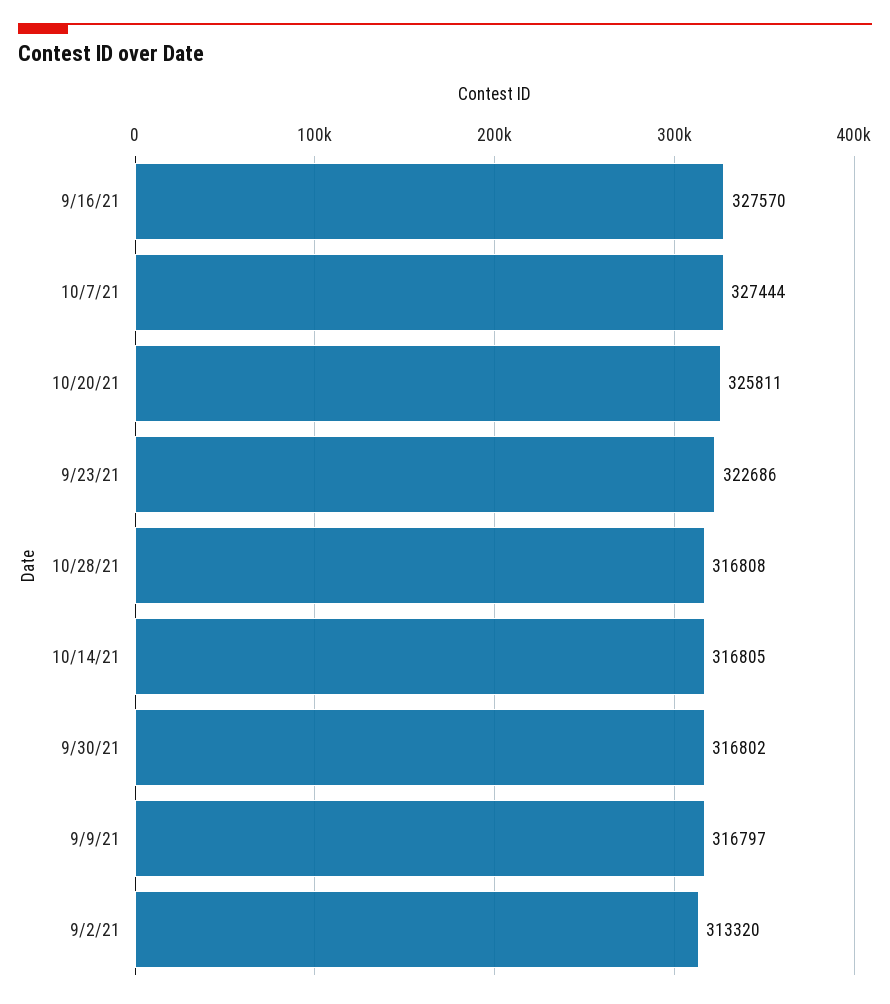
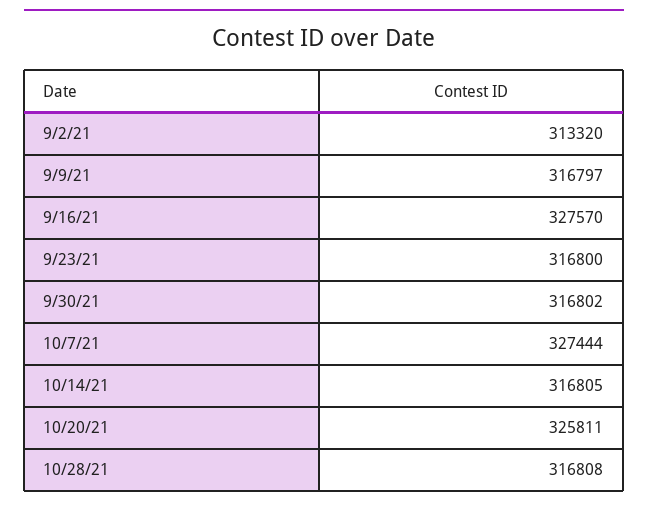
  {
    "9/16/21": 327570,
    "10/7/21": 327444,
    "10/20/21": 325811,
-   "9/23/21": 322686,
+   "9/23/21": 316800,
    "10/28/21": 316808,
    "10/14/21": 316805,
    "9/30/21": 316802,
    "9/9/21": 316797,
    "9/2/21": 313320
  }

